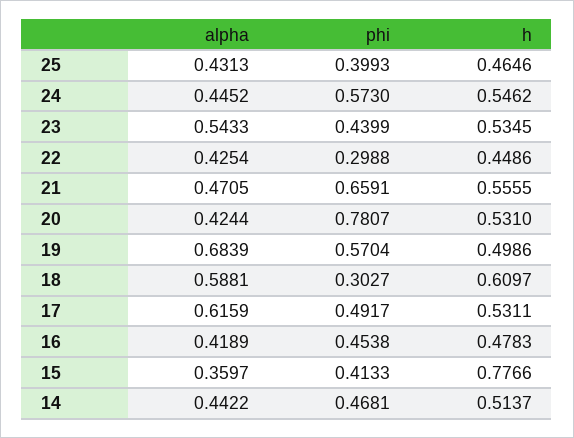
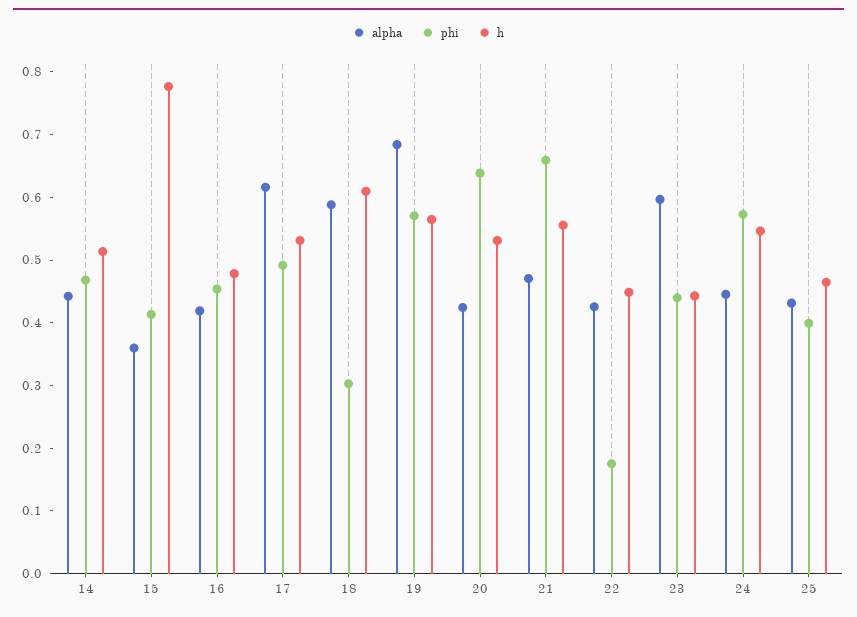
  {
    "alpha": {
      "25": 0.4313,
      "24": 0.4452,
-     "23": 0.5433,
+     "23": 0.6,
      "22": 0.4254,
      "21": 0.4705,
      "20": 0.4244,
      "19": 0.6839,
      "18": 0.5881,
      "17": 0.6159,
      "16": 0.4189,
      "15": 0.3597,
      "14": 0.4422
    },
    "phi": {
      "25": 0.3993,
      "24": 0.573,
      "23": 0.4399,
-     "22": 0.2988,
+     "22": 0.18,
      "21": 0.6591,
-     "20": 0.7807,
+     "20": 0.64,
      "19": 0.5704,
      "18": 0.3027,
      "17": 0.4917,
      "16": 0.4538,
      "15": 0.4133,
      "14": 0.4681
    },
    "h": {
      "25": 0.4646,
      "24": 0.5462,
-     "23": 0.5345,
+     "23": 0.44,
      "22": 0.4486,
      "21": 0.5555,
      "20": 0.531,
-     "19": 0.4986,
+     "19": 0.56,
      "18": 0.6097,
      "17": 0.5311,
      "16": 0.4783,
      "15": 0.7766,
      "14": 0.5137
    }
  }

